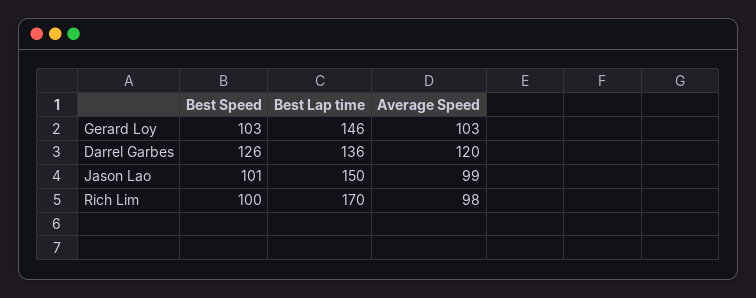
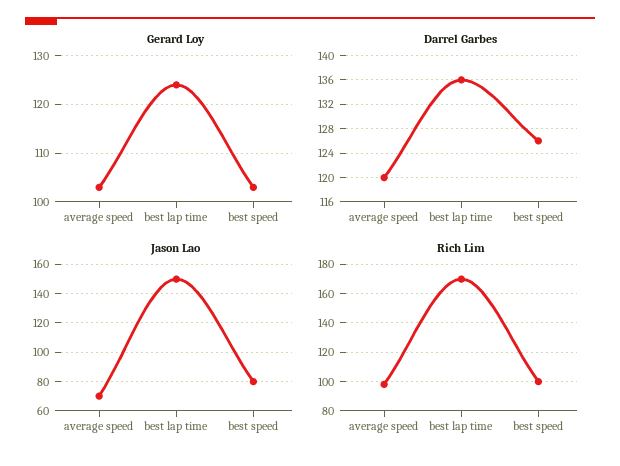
  {
    "Gerard Loy": {
      "Best Speed": 103,
-     "Best Lap time": 146,
+     "Best Lap time": 125,
      "Average Speed": 103
    },
    "Darrel Garbes": {
      "Best Speed": 126,
      "Best Lap time": 136,
      "Average Speed": 120
    },
    "Jason Lao": {
-     "Best Speed": 101,
+     "Best Speed": 80,
      "Best Lap time": 150,
-     "Average Speed": 99
+     "Average Speed": 70
    },
    "Rich Lim": {
      "Best Speed": 100,
      "Best Lap time": 170,
      "Average Speed": 98
    }
  }

